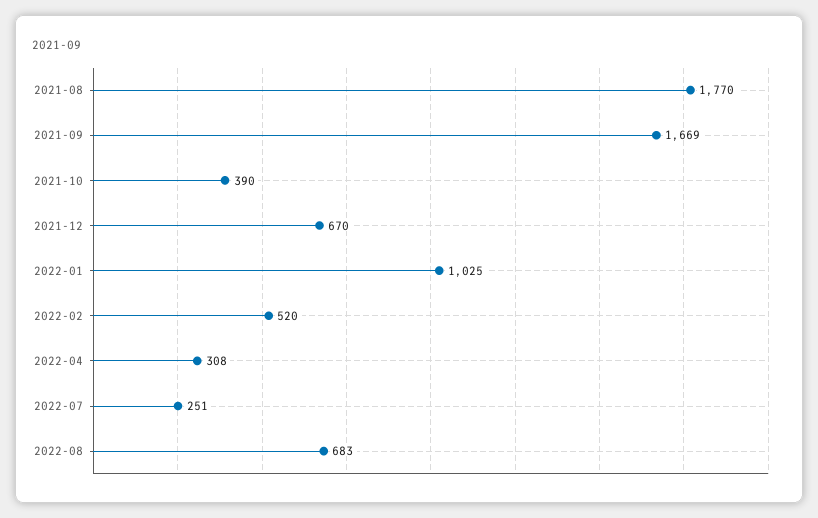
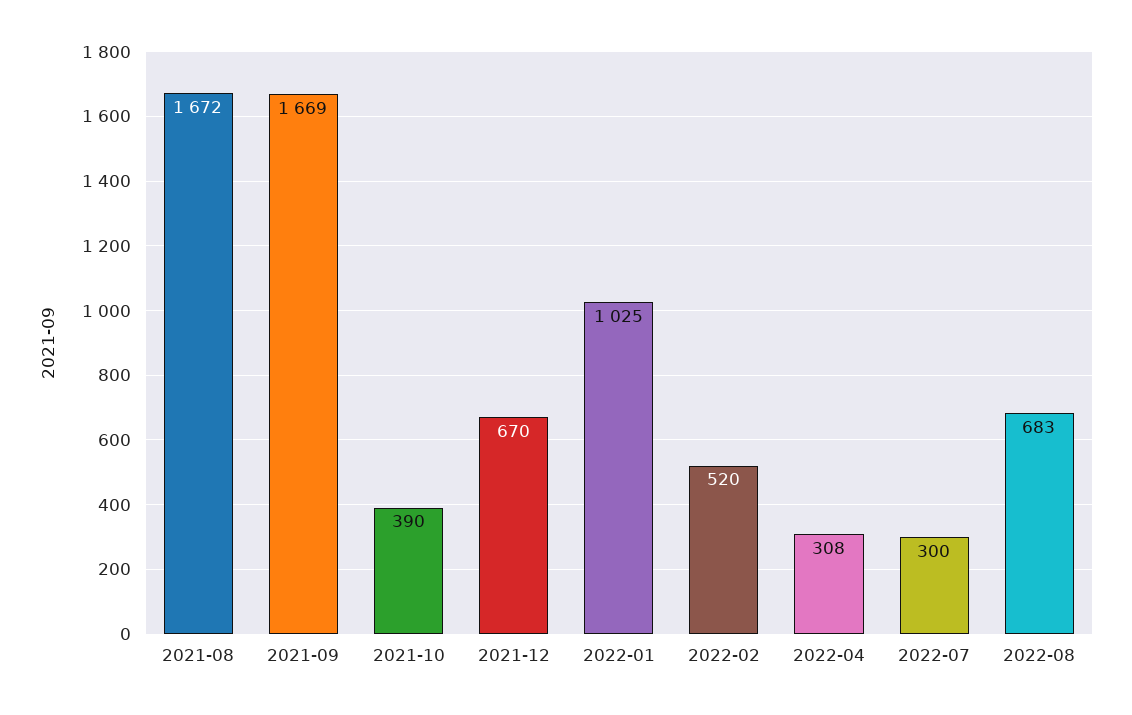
  {
-   "2021-08": 1770,
+   "2021-08": 1672,
    "2021-09": 1669,
    "2021-10": 390,
    "2021-12": 670,
    "2022-01": 1025,
    "2022-02": 520,
    "2022-04": 308,
-   "2022-07": 251,
+   "2022-07": 300,
    "2022-08": 683
  }

